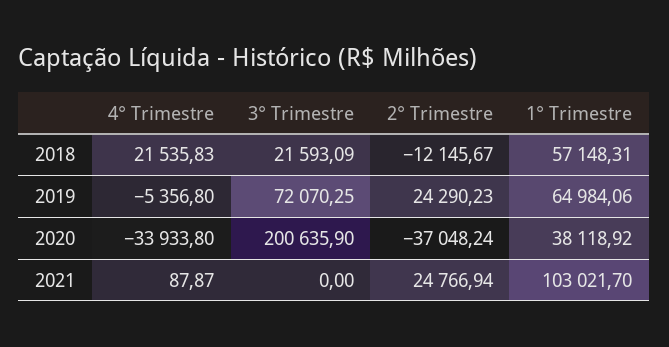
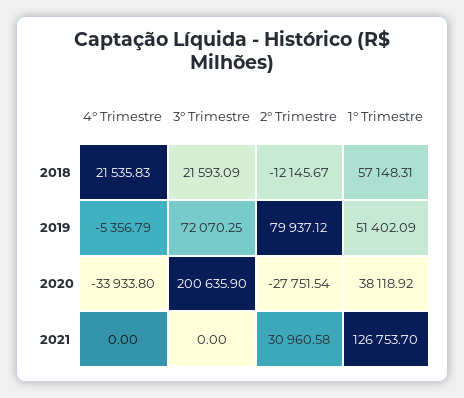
  {
    "4° Trimestre": {
      "2018": 21535.83,
-     "2019": -5356.8,
+     "2019": -5356.79,
      "2020": -33933.8,
-     "2021": 87.87
+     "2021": 0
    },
    "3° Trimestre": {
      "2018": 21593.09,
      "2019": 72070.25,
      "2020": 200635.9,
      "2021": 0
    },
    "2° Trimestre": {
      "2018": -12145.67,
-     "2019": 24290.23,
+     "2019": 79937.12,
-     "2020": -37048.24,
+     "2020": -27751.54,
-     "2021": 24766.94
+     "2021": 30960.58
    },
    "1° Trimestre": {
      "2018": 57148.31,
-     "2019": 64984.06,
+     "2019": 51402.09,
      "2020": 38118.92,
-     "2021": 103021.7
+     "2021": 126753.7
    }
  }

